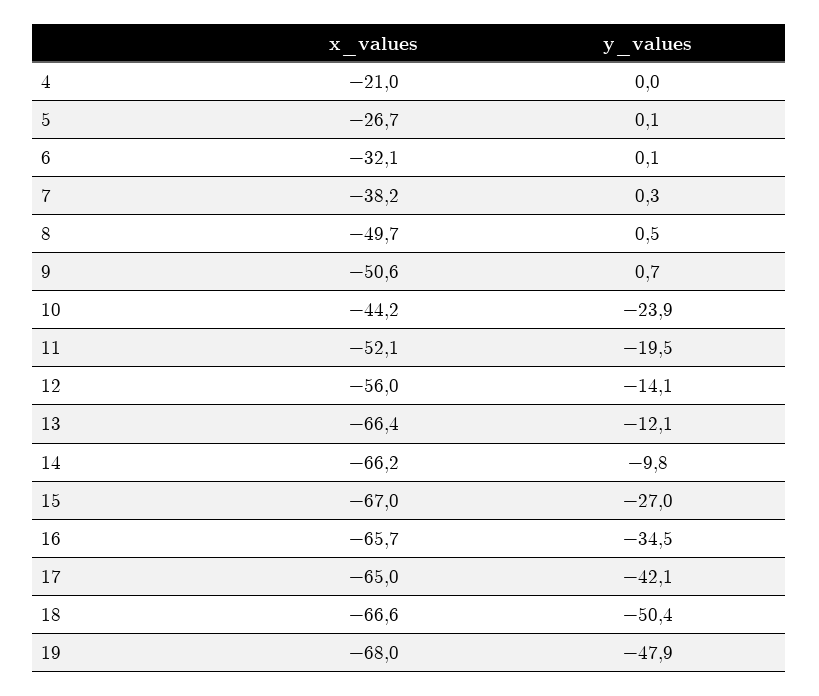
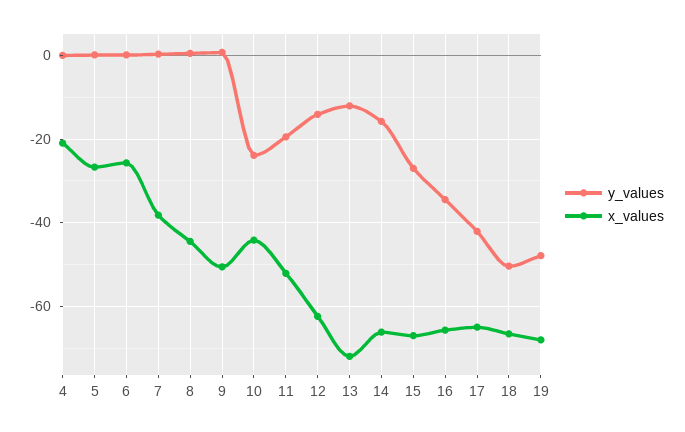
  {
    "x_values": {
      "4": -21,
      "5": -26.7,
-     "6": -32.1,
+     "6": -26,
      "7": -38.2,
-     "8": -49.7,
+     "8": -44,
      "9": -50.6,
      "10": -44.2,
      "11": -52.1,
-     "12": -56,
+     "12": -62,
-     "13": -66.4,
+     "13": -72,
      "14": -66.2,
      "15": -67,
      "16": -65.7,
      "17": -65,
      "18": -66.6,
      "19": -68
    },
    "y_values": {
      "4": 0,
      "5": 0.1,
      "6": 0.1,
      "7": 0.3,
      "8": 0.5,
      "9": 0.7,
      "10": -23.9,
      "11": -19.5,
      "12": -14.1,
      "13": -12.1,
-     "14": -9.8,
+     "14": -16,
      "15": -27,
      "16": -34.5,
      "17": -42.1,
      "18": -50.4,
      "19": -47.9
    }
  }

